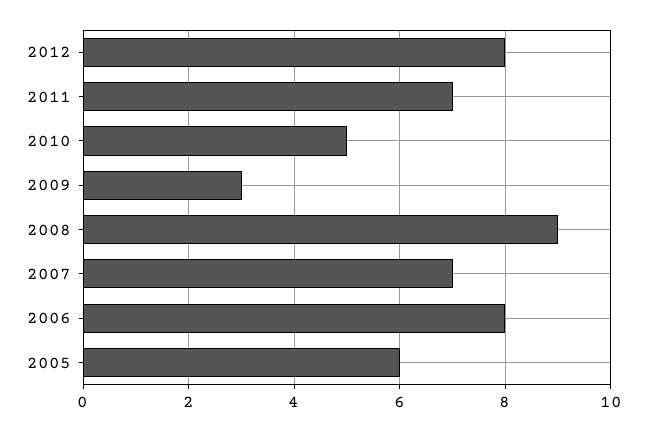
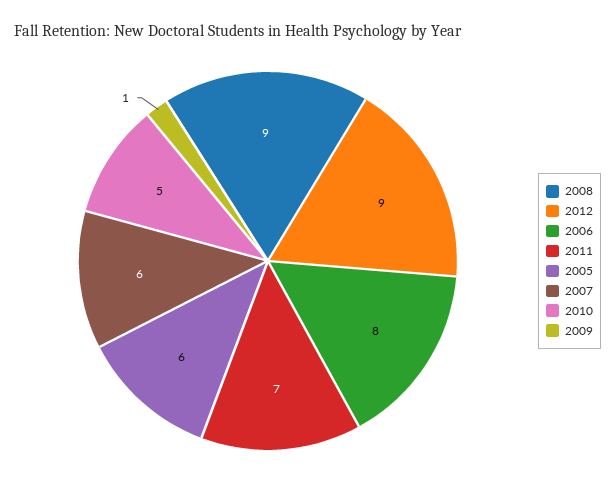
  {
-   "2012": 8,
+   "2012": 9,
    "2011": 7,
    "2010": 5,
-   "2009": 3,
+   "2009": 1,
    "2008": 9,
-   "2007": 7,
+   "2007": 6,
    "2006": 8,
    "2005": 6
  }

